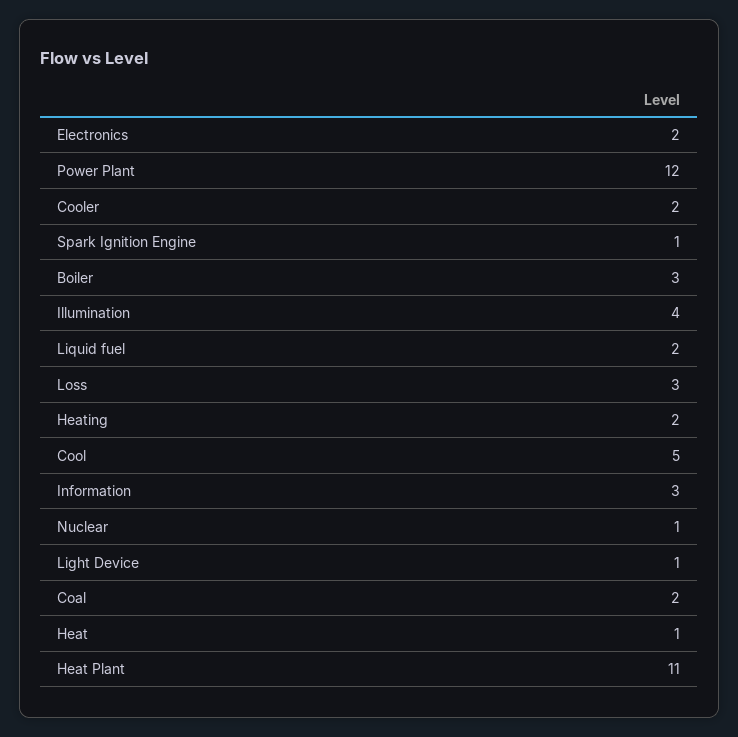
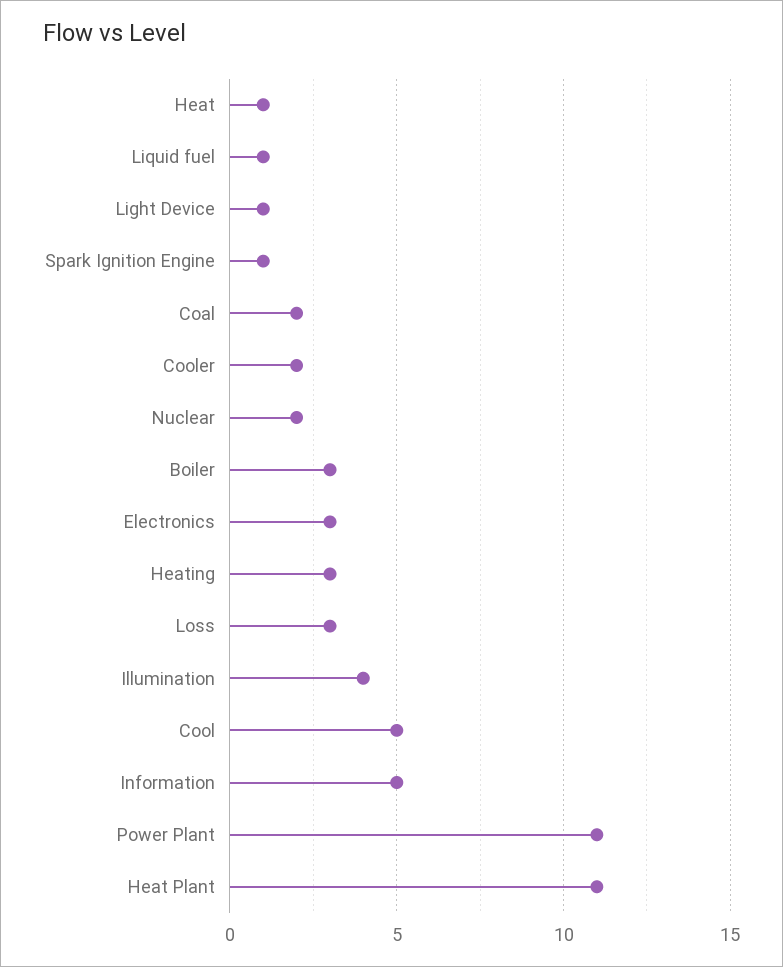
  {
-   "Electronics": 2,
+   "Electronics": 3,
-   "Power Plant": 12,
+   "Power Plant": 11,
    "Cooler": 2,
    "Spark Ignition Engine": 1,
    "Boiler": 3,
    "Illumination": 4,
-   "Liquid fuel": 2,
+   "Liquid fuel": 1,
    "Loss": 3,
-   "Heating": 2,
+   "Heating": 3,
    "Cool": 5,
-   "Information": 3,
+   "Information": 5,
-   "Nuclear": 1,
+   "Nuclear": 2,
    "Light Device": 1,
    "Coal": 2,
    "Heat": 1,
    "Heat Plant": 11
  }

